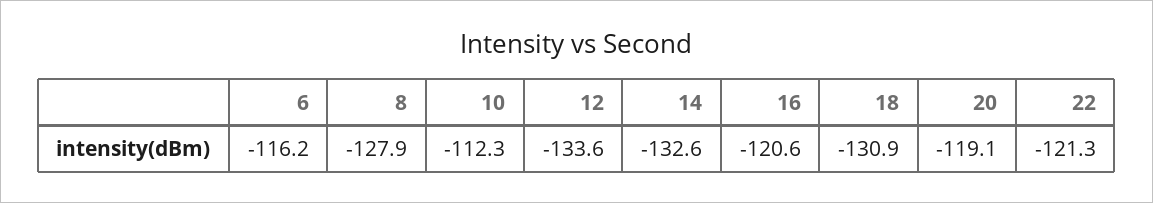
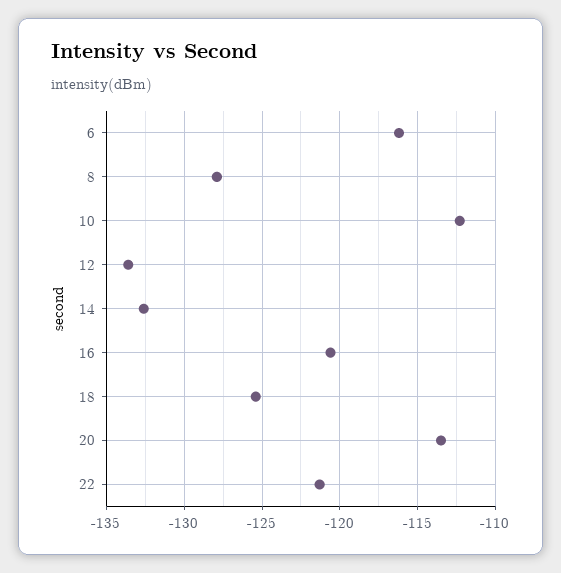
  {
    "6": -116.2,
    "8": -127.9,
    "10": -112.3,
    "12": -133.6,
    "14": -132.6,
    "16": -120.6,
-   "18": -130.9,
+   "18": -125.5,
-   "20": -119.1,
+   "20": -113.5,
    "22": -121.3
  }

